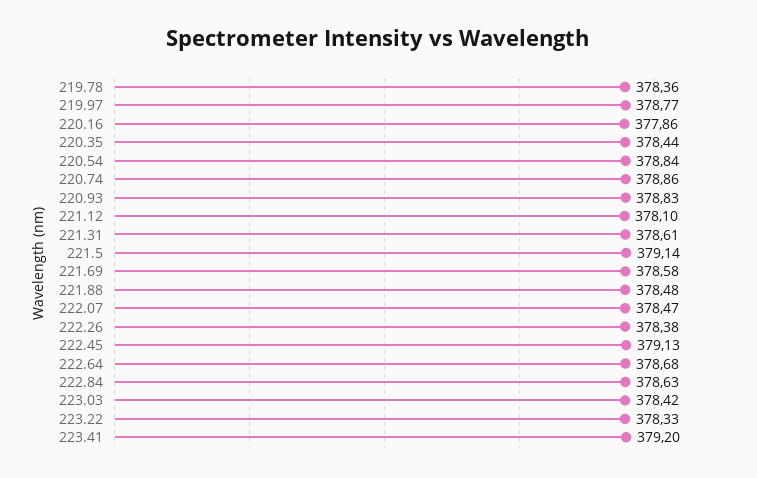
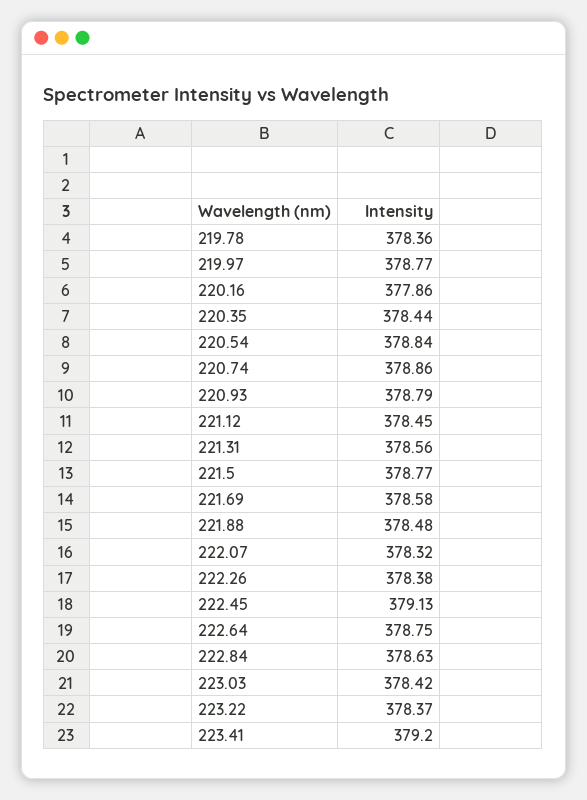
  {
    "219.78": 378.36,
    "219.97": 378.77,
    "220.16": 377.86,
    "220.35": 378.44,
    "220.54": 378.84,
    "220.74": 378.86,
-   "220.93": 378.83,
+   "220.93": 378.79,
-   "221.12": 378.1,
+   "221.12": 378.45,
-   "221.31": 378.61,
+   "221.31": 378.56,
-   "221.5": 379.14,
+   "221.5": 378.77,
    "221.69": 378.58,
    "221.88": 378.48,
-   "222.07": 378.47,
+   "222.07": 378.32,
    "222.26": 378.38,
    "222.45": 379.13,
-   "222.64": 378.68,
+   "222.64": 378.75,
    "222.84": 378.63,
    "223.03": 378.42,
-   "223.22": 378.33,
+   "223.22": 378.37,
    "223.41": 379.2
  }

